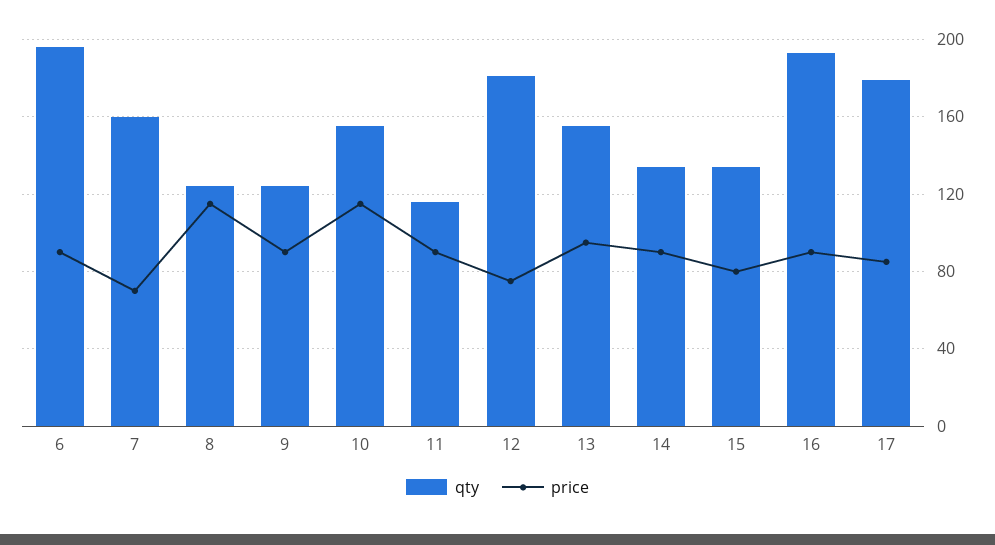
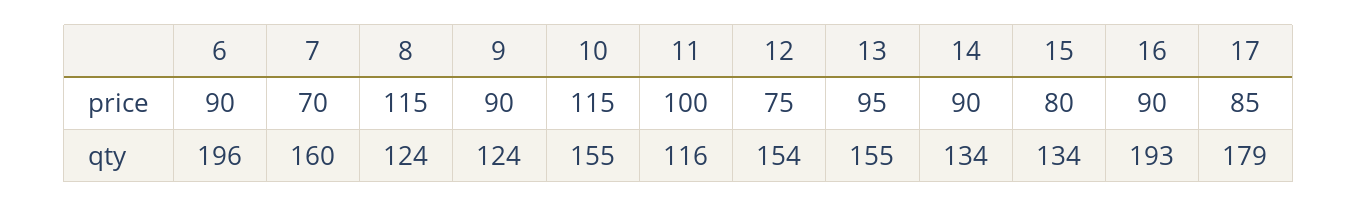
  {
    "qty": {
      "6": 196,
      "7": 160,
      "8": 124,
      "9": 124,
      "10": 155,
      "11": 116,
-     "12": 180,
+     "12": 154,
      "13": 155,
      "14": 134,
      "15": 134,
      "16": 193,
      "17": 179
    },
    "price": {
      "6": 90,
      "7": 70,
      "8": 115,
      "9": 90,
      "10": 115,
-     "11": 90,
+     "11": 100,
      "12": 75,
      "13": 95,
      "14": 90,
      "15": 80,
      "16": 90,
      "17": 85
    }
  }

